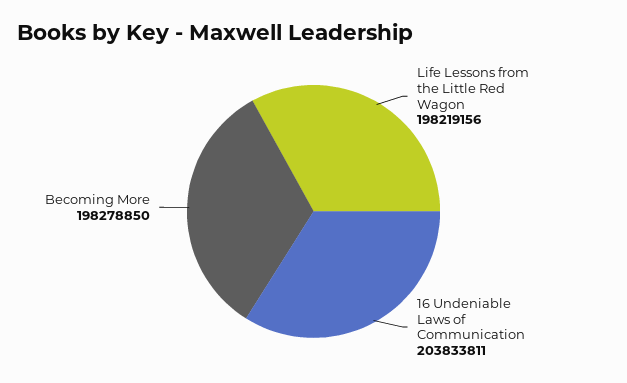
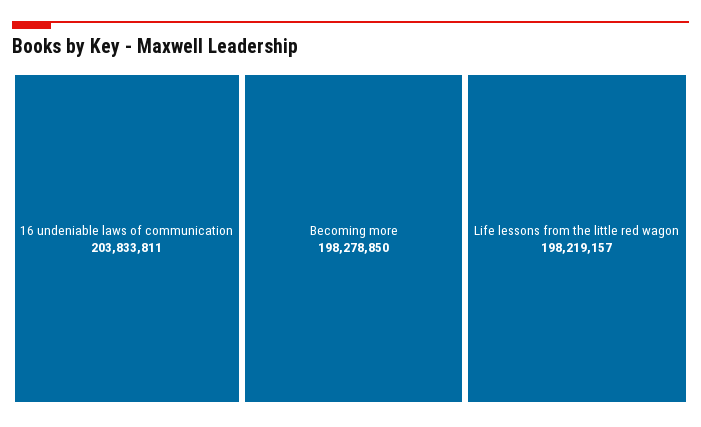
  {
-   "Life Lessons from the Little Red Wagon": 198219156,
+   "Life Lessons from the Little Red Wagon": 198219157,
    "16 Undeniable Laws of Communication": 203833811,
    "Becoming More": 198278850
  }

